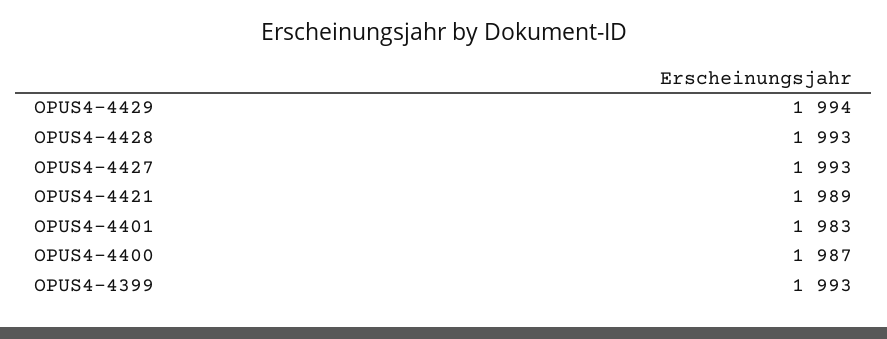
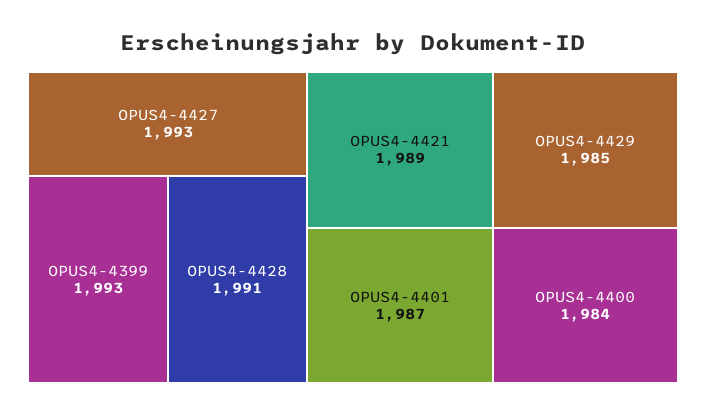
  {
-   "OPUS4-4429": 1994,
+   "OPUS4-4429": 1985,
-   "OPUS4-4428": 1993,
+   "OPUS4-4428": 1991,
    "OPUS4-4427": 1993,
    "OPUS4-4421": 1989,
-   "OPUS4-4401": 1983,
+   "OPUS4-4401": 1987,
-   "OPUS4-4400": 1987,
+   "OPUS4-4400": 1984,
    "OPUS4-4399": 1993
  }

